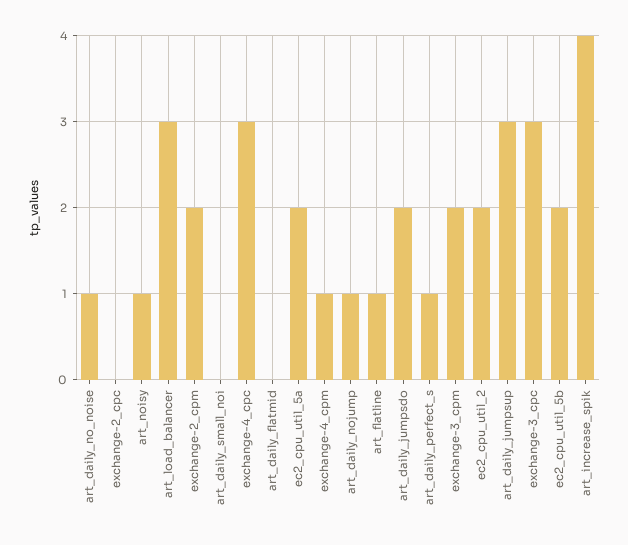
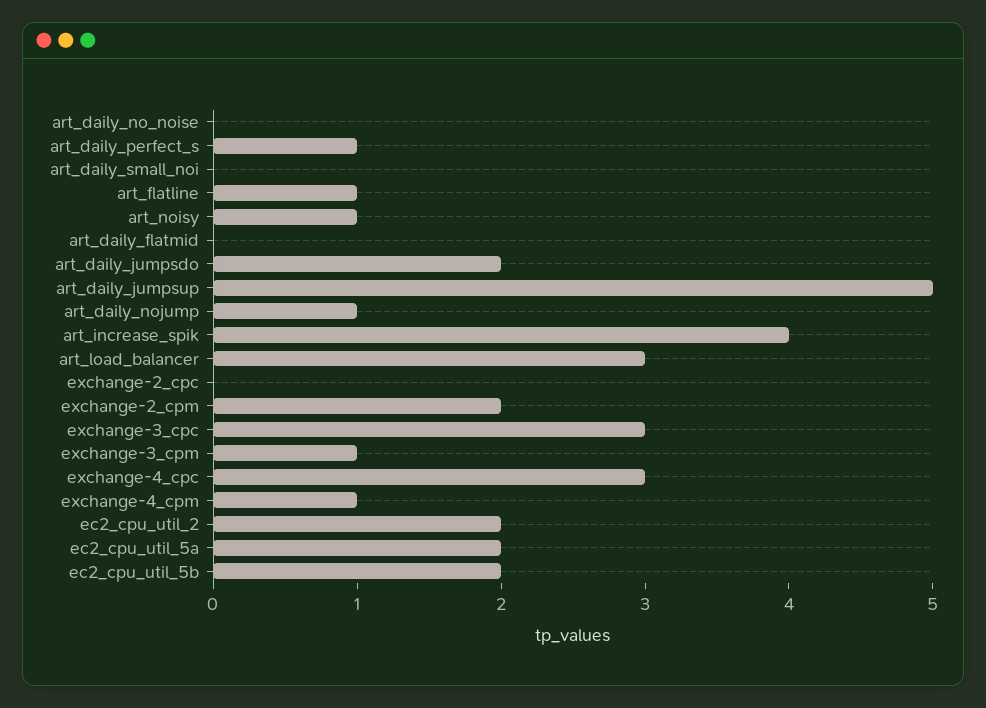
  {
-   "art_daily_no_noise": 1,
+   "art_daily_no_noise": 0,
    "exchange-2_cpc": 0,
    "art_noisy": 1,
    "art_load_balancer": 3,
    "exchange-2_cpm": 2,
    "art_daily_small_noi": 0,
    "exchange-4_cpc": 3,
    "art_daily_flatmid": 0,
    "ec2_cpu_util_5a": 2,
    "exchange-4_cpm": 1,
    "art_daily_nojump": 1,
    "art_flatline": 1,
    "art_daily_jumpsdo": 2,
    "art_daily_perfect_s": 1,
-   "exchange-3_cpm": 2,
+   "exchange-3_cpm": 1,
    "ec2_cpu_util_2": 2,
-   "art_daily_jumpsup": 3,
+   "art_daily_jumpsup": 5,
    "exchange-3_cpc": 3,
    "ec2_cpu_util_5b": 2,
    "art_increase_spik": 4
  }

